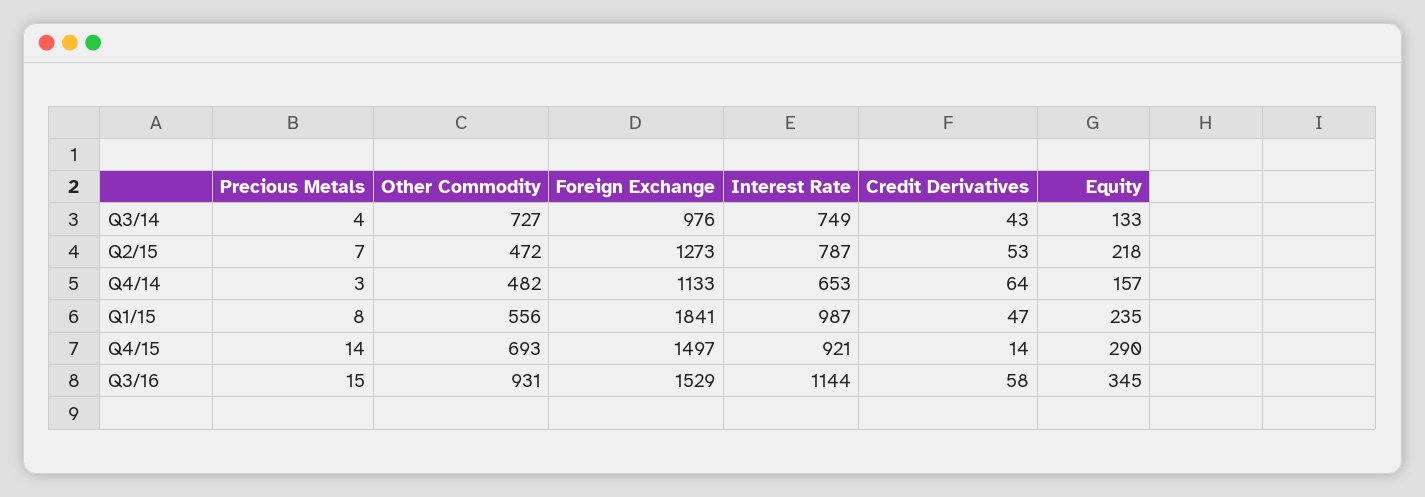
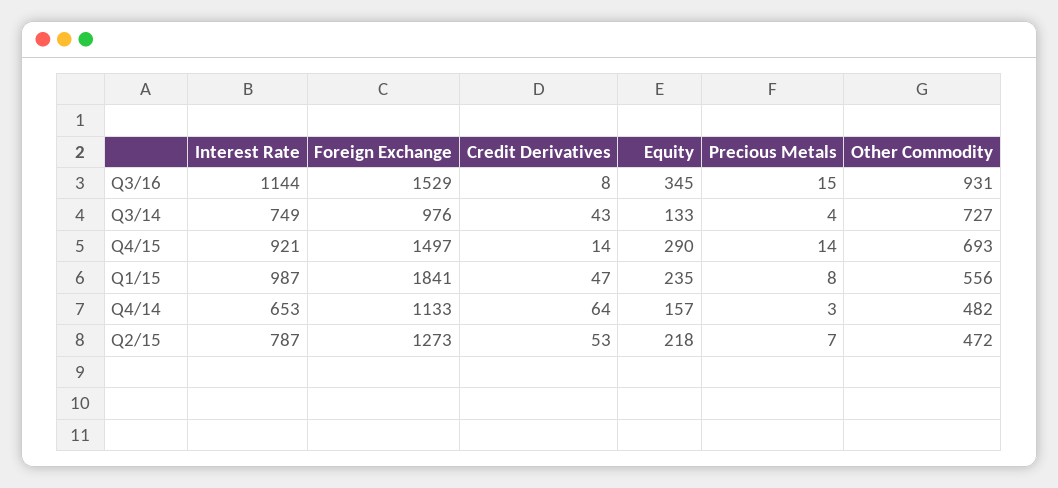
  {
    "Precious Metals": {
      "Q3/14": 4,
      "Q2/15": 7,
      "Q4/14": 3,
      "Q1/15": 8,
      "Q4/15": 14,
      "Q3/16": 15
    },
    "Other Commodity": {
      "Q3/14": 727,
      "Q2/15": 472,
      "Q4/14": 482,
      "Q1/15": 556,
      "Q4/15": 693,
      "Q3/16": 931
    },
    "Foreign Exchange": {
      "Q3/14": 976,
      "Q2/15": 1273,
      "Q4/14": 1133,
      "Q1/15": 1841,
      "Q4/15": 1497,
      "Q3/16": 1529
    },
    "Interest Rate": {
      "Q3/14": 749,
      "Q2/15": 787,
      "Q4/14": 653,
      "Q1/15": 987,
      "Q4/15": 921,
      "Q3/16": 1144
    },
    "Credit Derivatives": {
      "Q3/14": 43,
      "Q2/15": 53,
      "Q4/14": 64,
      "Q1/15": 47,
      "Q4/15": 14,
-     "Q3/16": 58
+     "Q3/16": 8
    },
    "Equity": {
      "Q3/14": 133,
      "Q2/15": 218,
      "Q4/14": 157,
      "Q1/15": 235,
      "Q4/15": 290,
      "Q3/16": 345
    }
  }

